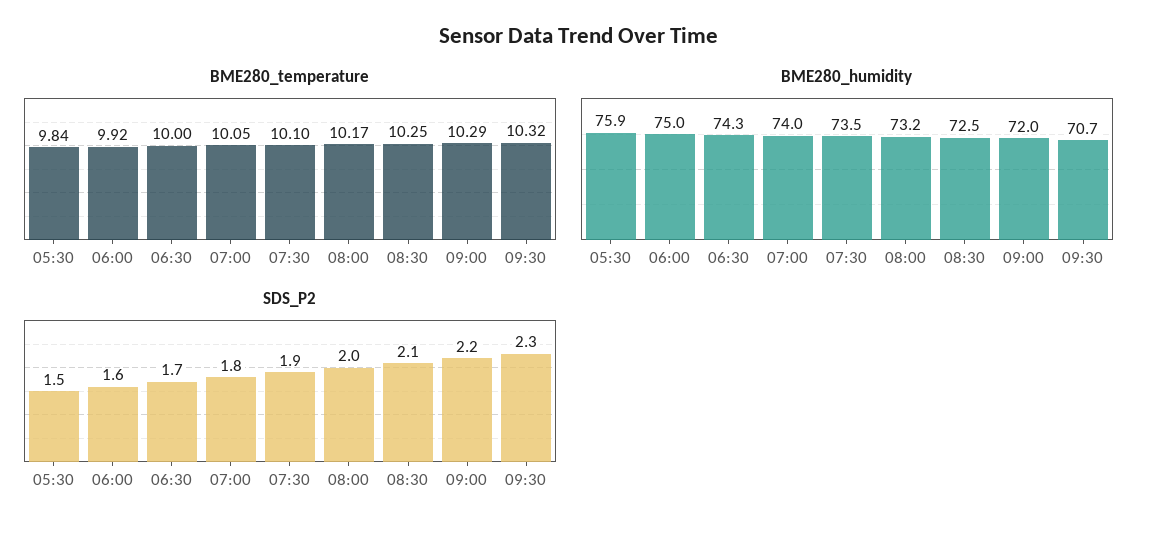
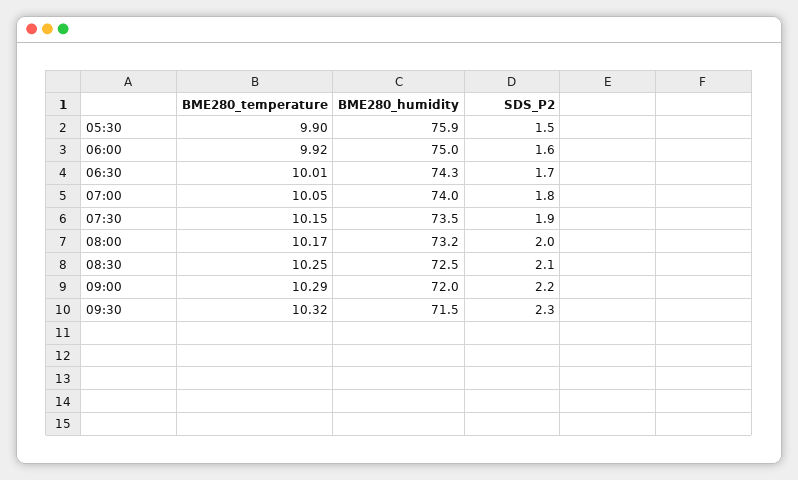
  {
    "BME280_temperature": {
-     "05:30": 9.84,
+     "05:30": 9.9,
      "06:00": 9.92,
-     "06:30": 10,
+     "06:30": 10.01,
      "07:00": 10.05,
-     "07:30": 10.1,
+     "07:30": 10.15,
      "08:00": 10.17,
      "08:30": 10.25,
      "09:00": 10.29,
      "09:30": 10.32
    },
    "BME280_humidity": {
      "05:30": 75.9,
      "06:00": 75,
      "06:30": 74.3,
      "07:00": 74,
      "07:30": 73.5,
      "08:00": 73.2,
      "08:30": 72.5,
      "09:00": 72,
-     "09:30": 70.7
+     "09:30": 71.5
    },
    "SDS_P2": {
      "05:30": 1.5,
      "06:00": 1.6,
      "06:30": 1.7,
      "07:00": 1.8,
      "07:30": 1.9,
      "08:00": 2,
      "08:30": 2.1,
      "09:00": 2.2,
      "09:30": 2.3
    }
  }

